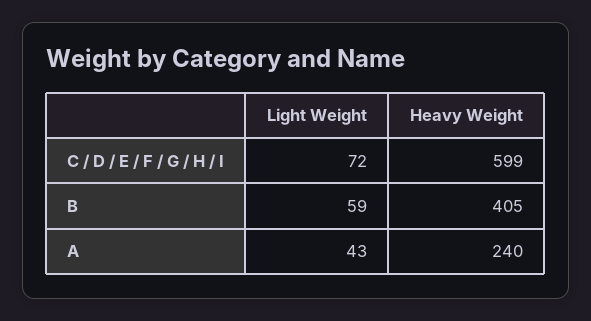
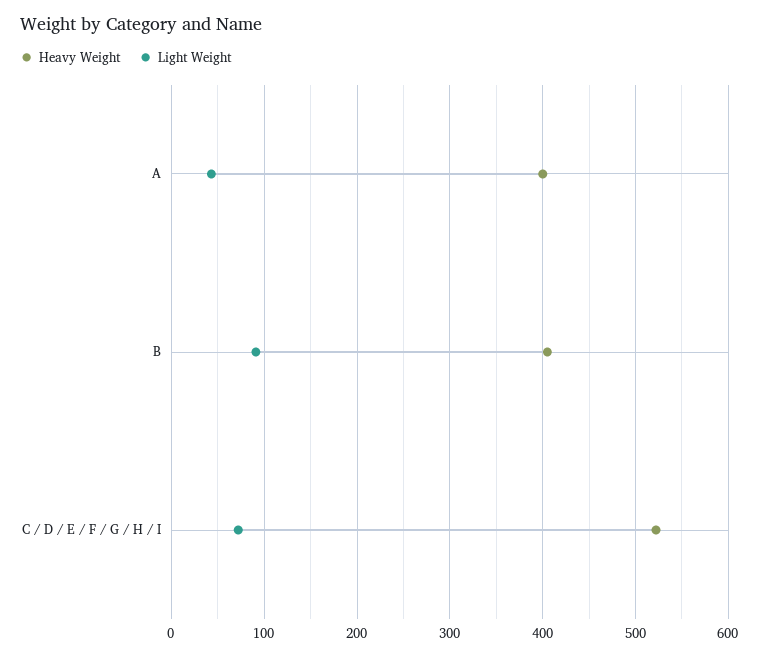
  {
    "Light Weight": {
      "C / D / E / F / G / H / I": 72,
-     "B": 59,
+     "B": 90,
      "A": 43
    },
    "Heavy Weight": {
-     "C / D / E / F / G / H / I": 599,
+     "C / D / E / F / G / H / I": 520,
      "B": 405,
-     "A": 240
+     "A": 400
    }
  }

